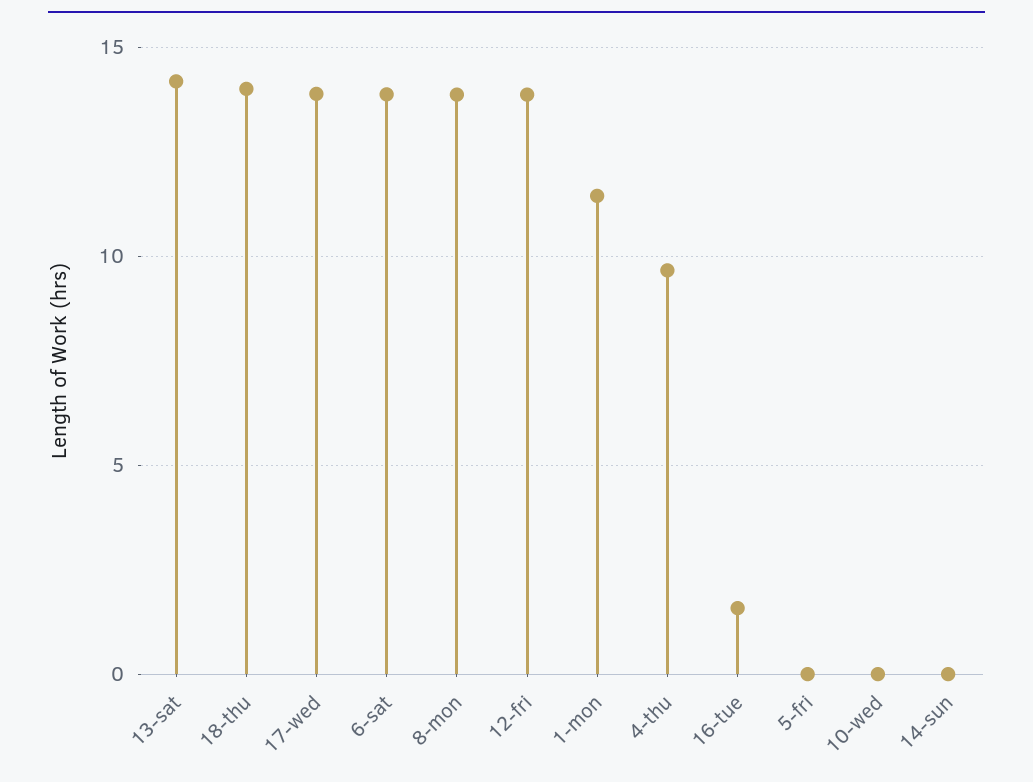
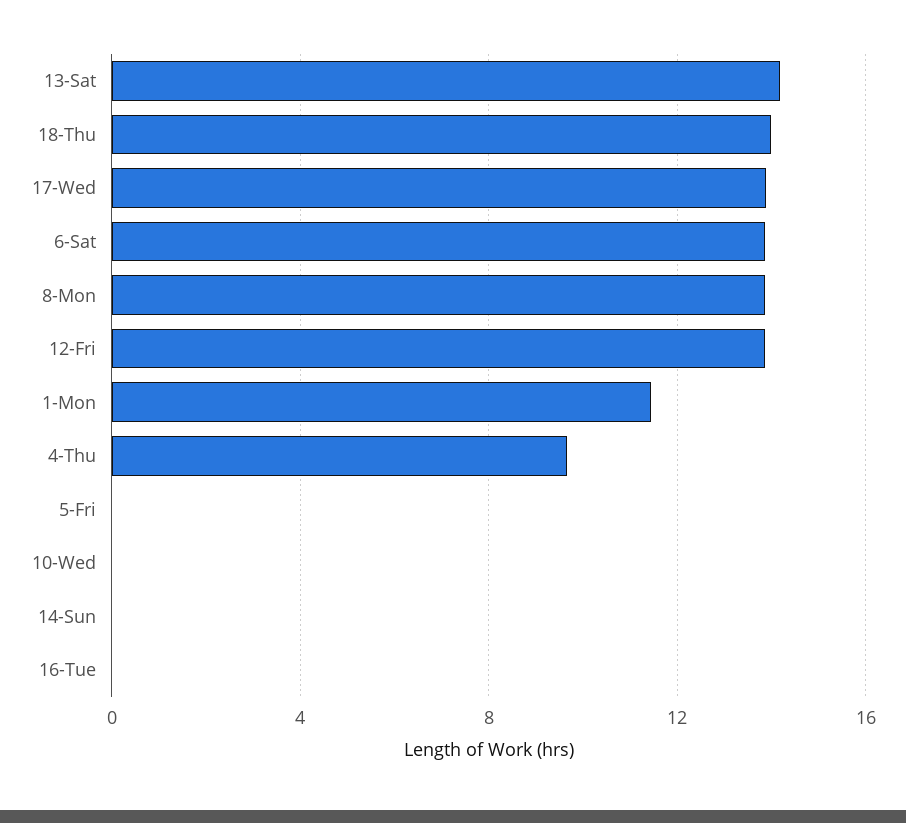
  {
    "13-sat": 14,
    "18-thu": 14,
    "17-wed": 14,
    "6-sat": 14,
    "8-mon": 14,
    "12-fri": 14,
    "1-mon": 11.5,
    "4-thu": 9.5,
-   "16-tue": 1.5,
+   "16-tue": 0,
    "5-fri": 0,
    "10-wed": 0,
    "14-sun": 0
  }

